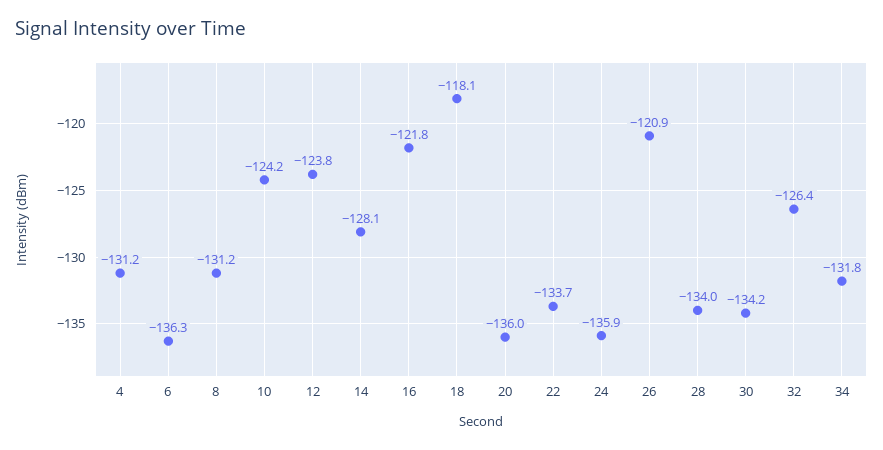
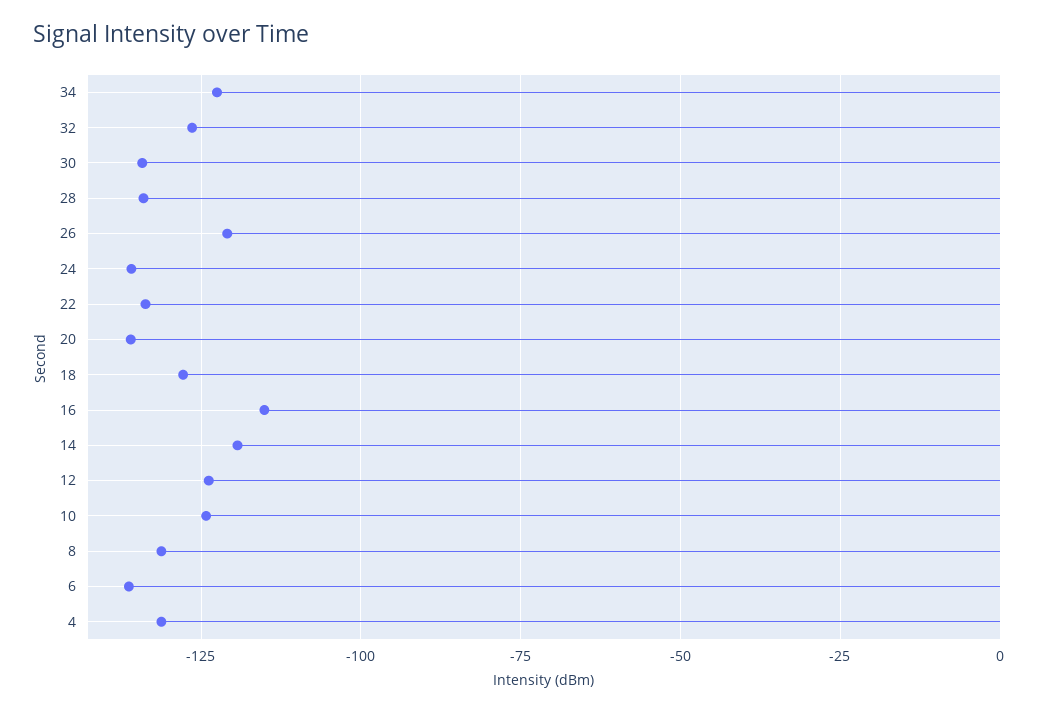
  {
    "4": -131.2,
    "6": -136.3,
    "8": -131.2,
    "10": -124.2,
    "12": -123.8,
-   "14": -128.1,
+   "14": -120,
-   "16": -121.8,
+   "16": -115,
-   "18": -118.1,
+   "18": -127.5,
    "20": -136,
    "22": -133.7,
    "24": -135.9,
    "26": -120.9,
    "28": -134,
    "30": -134.2,
    "32": -126.4,
-   "34": -131.8
+   "34": -122.5
  }

